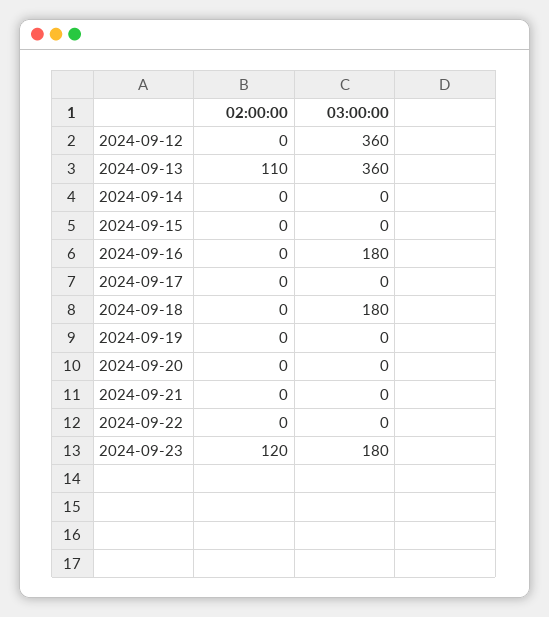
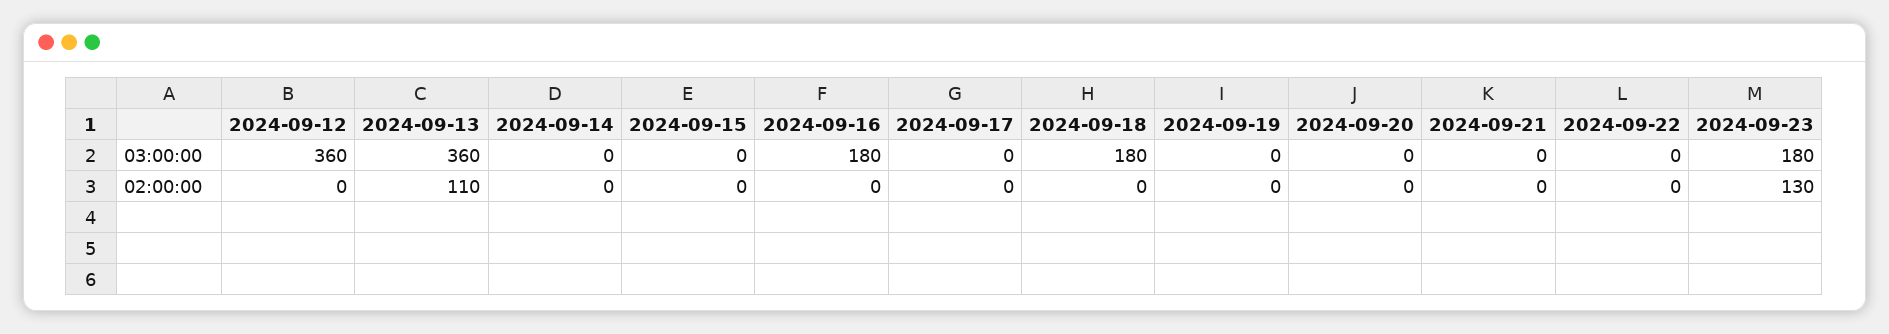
  {
    "02:00:00": {
      "2024-09-12": 0,
      "2024-09-13": 110,
      "2024-09-14": 0,
      "2024-09-15": 0,
      "2024-09-16": 0,
      "2024-09-17": 0,
      "2024-09-18": 0,
      "2024-09-19": 0,
      "2024-09-20": 0,
      "2024-09-21": 0,
      "2024-09-22": 0,
-     "2024-09-23": 120
+     "2024-09-23": 130
    },
    "03:00:00": {
      "2024-09-12": 360,
      "2024-09-13": 360,
      "2024-09-14": 0,
      "2024-09-15": 0,
      "2024-09-16": 180,
      "2024-09-17": 0,
      "2024-09-18": 180,
      "2024-09-19": 0,
      "2024-09-20": 0,
      "2024-09-21": 0,
      "2024-09-22": 0,
      "2024-09-23": 180
    }
  }

